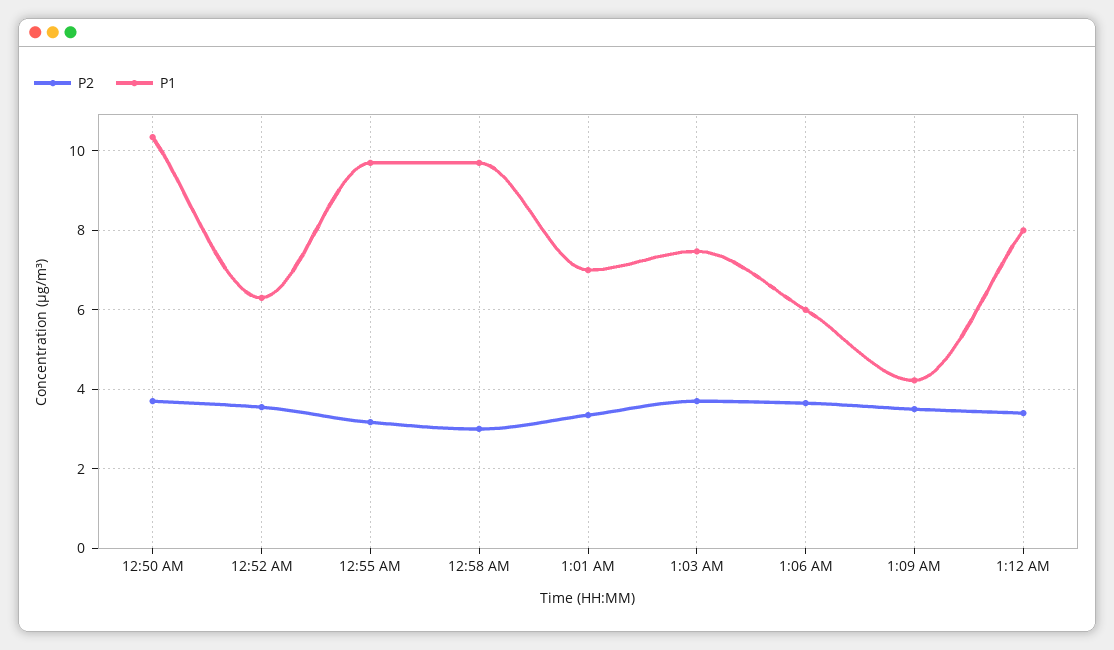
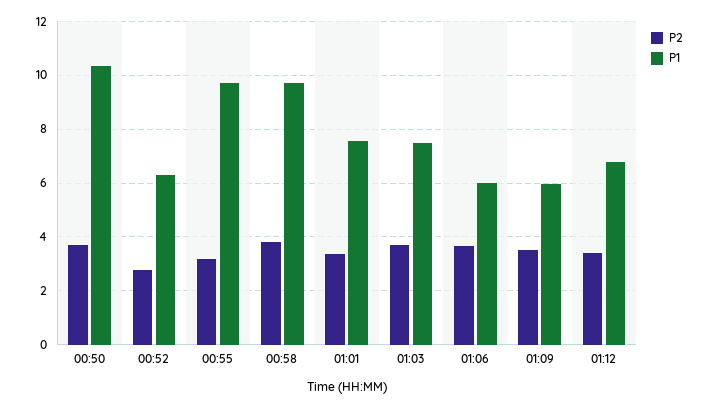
  {
    "P2": {
      "12:50 AM": 3.8,
-     "12:52 AM": 3.6,
+     "12:52 AM": 2.75,
      "12:55 AM": 3.2,
-     "12:58 AM": 3,
+     "12:58 AM": 3.75,
      "1:01 AM": 3.4,
      "1:03 AM": 3.8,
      "1:06 AM": 3.6,
      "1:09 AM": 3.6,
      "1:12 AM": 3.4
    },
    "P1": {
      "12:50 AM": 10.4,
      "12:52 AM": 6.4,
      "12:55 AM": 9.8,
      "12:58 AM": 9.8,
-     "1:01 AM": 7,
+     "1:01 AM": 7.5,
      "1:03 AM": 7.4,
      "1:06 AM": 6,
-     "1:09 AM": 4.2,
+     "1:09 AM": 6,
-     "1:12 AM": 8
+     "1:12 AM": 6.75
    }
  }

